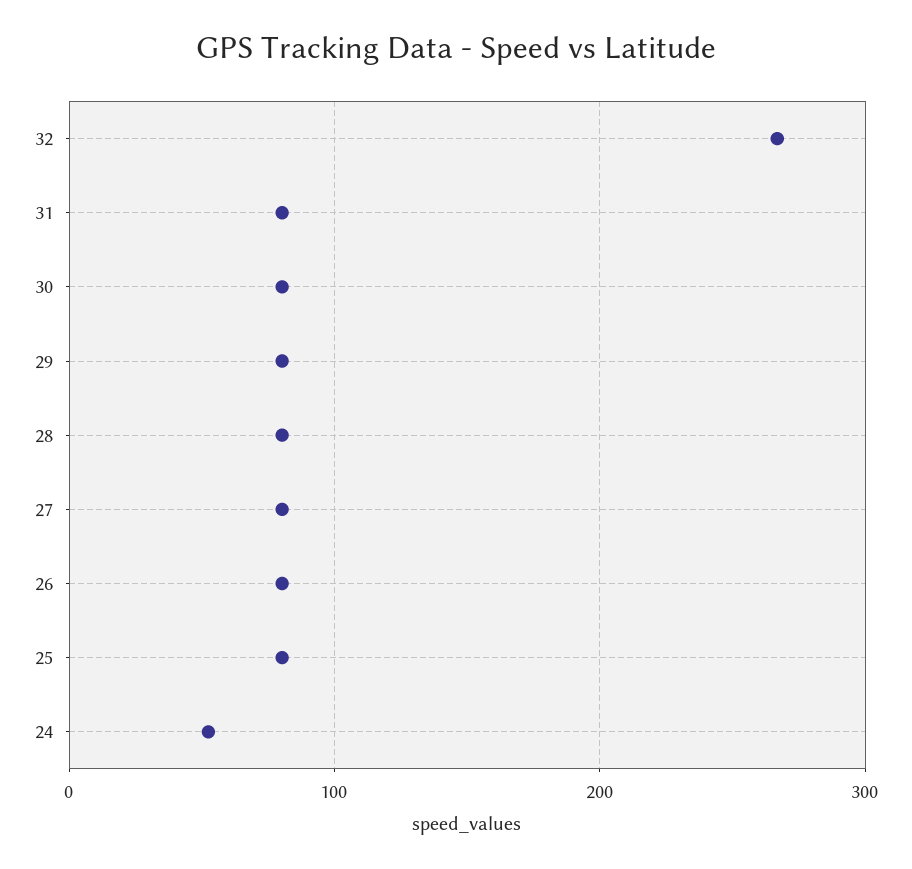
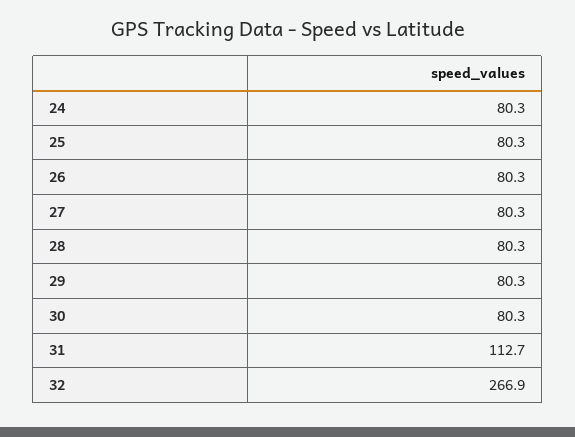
  {
    "32": 266.9,
-   "31": 80,
+   "31": 112.7,
    "30": 80.3,
    "29": 80.3,
    "28": 80.3,
    "27": 80.3,
    "26": 80.3,
    "25": 80.3,
-   "24": 50
+   "24": 80.3
  }

